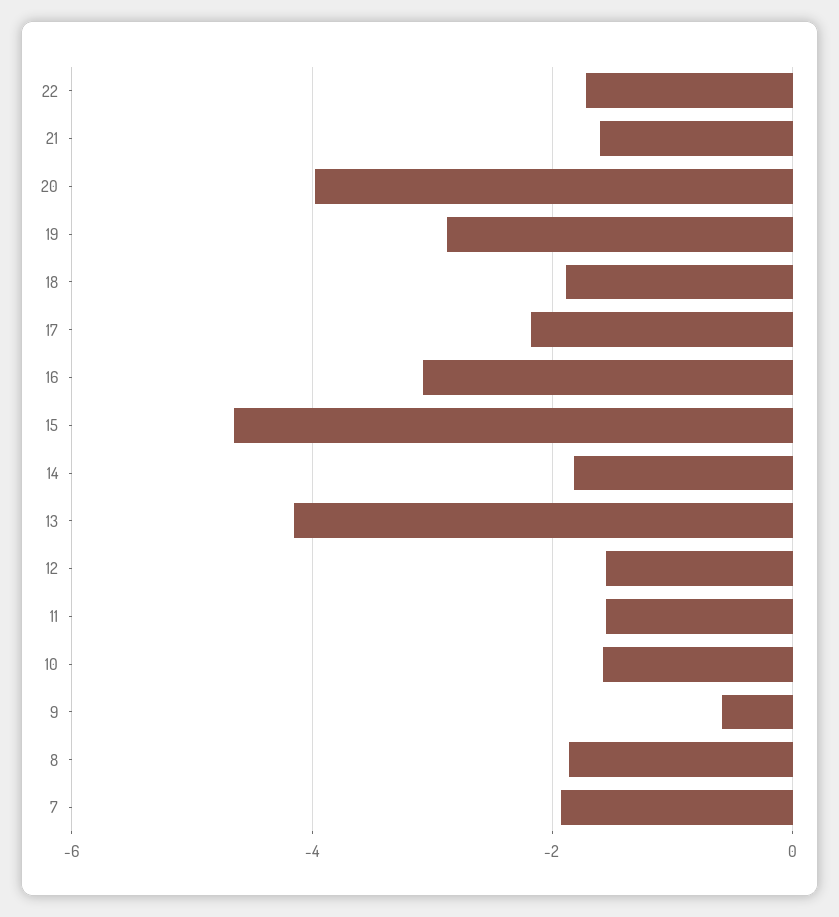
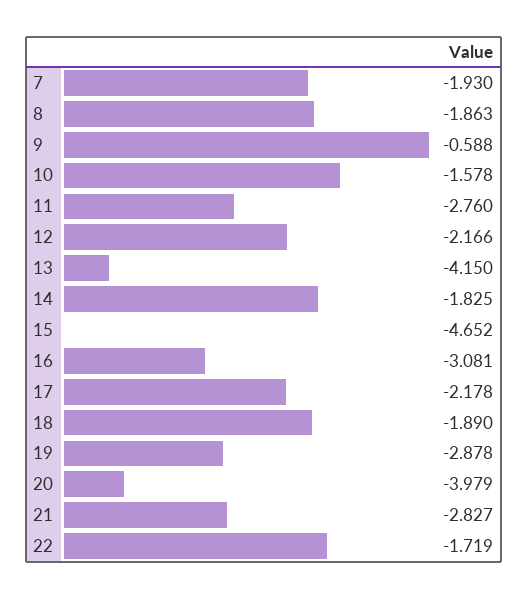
  {
    "22": -1.719,
-   "21": -1.6,
+   "21": -2.827,
    "20": -3.979,
    "19": -2.878,
    "18": -1.89,
    "17": -2.178,
    "16": -3.081,
    "15": -4.652,
    "14": -1.825,
    "13": -4.15,
-   "12": -1.6,
+   "12": -2.166,
-   "11": -1.6,
+   "11": -2.76,
    "10": -1.578,
    "9": -0.588,
    "8": -1.863,
    "7": -1.93
  }

